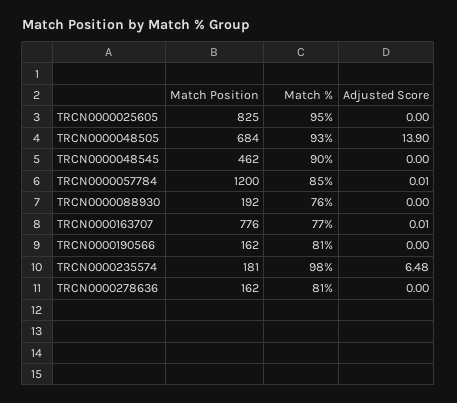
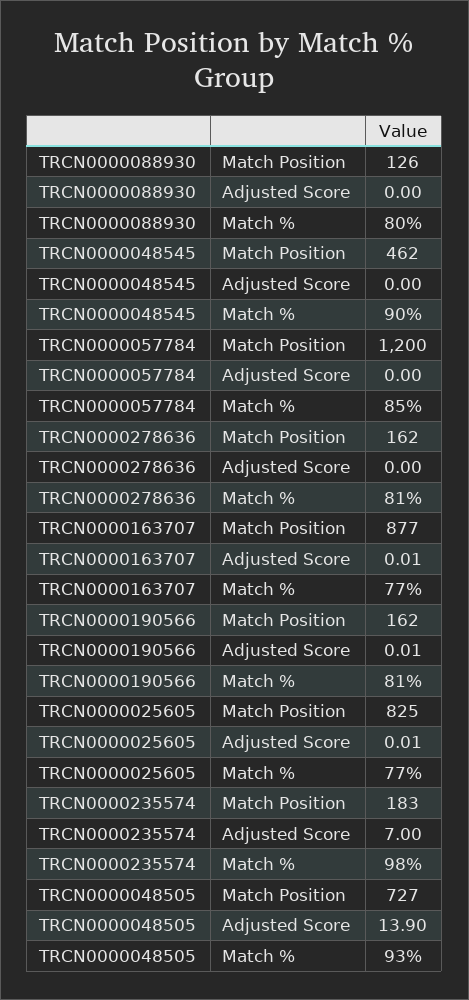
  {
    "Match Position": {
      "TRCN0000025605": 825,
-     "TRCN0000048505": 684,
+     "TRCN0000048505": 727,
      "TRCN0000048545": 462,
      "TRCN0000057784": 1200,
-     "TRCN0000088930": 192,
+     "TRCN0000088930": 126,
-     "TRCN0000163707": 776,
+     "TRCN0000163707": 877,
      "TRCN0000190566": 162,
-     "TRCN0000235574": 181,
+     "TRCN0000235574": 183,
      "TRCN0000278636": 162
    },
    "Match %": {
-     "TRCN0000025605": 95,
+     "TRCN0000025605": 77,
      "TRCN0000048505": 93,
      "TRCN0000048545": 90,
      "TRCN0000057784": 85,
-     "TRCN0000088930": 76,
+     "TRCN0000088930": 80,
      "TRCN0000163707": 77,
      "TRCN0000190566": 81,
      "TRCN0000235574": 98,
      "TRCN0000278636": 81
    },
    "Adjusted Score": {
-     "TRCN0000025605": 0,
+     "TRCN0000025605": 0.01,
      "TRCN0000048505": 13.9,
      "TRCN0000048545": 0,
-     "TRCN0000057784": 0.01,
+     "TRCN0000057784": 0,
      "TRCN0000088930": 0,
      "TRCN0000163707": 0.01,
-     "TRCN0000190566": 0,
+     "TRCN0000190566": 0.01,
-     "TRCN0000235574": 6.48,
+     "TRCN0000235574": 7,
      "TRCN0000278636": 0
    }
  }

